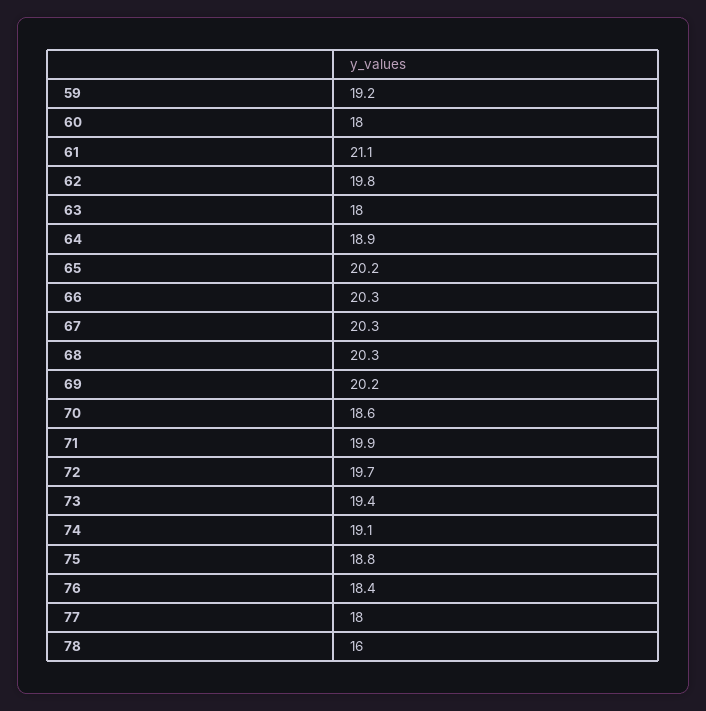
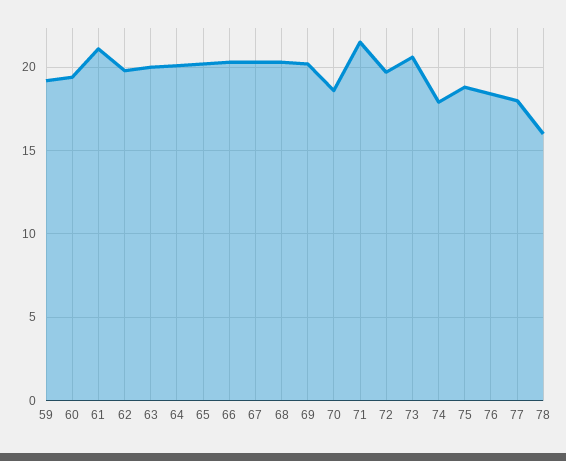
  {
    "59": 19.2,
-   "60": 18,
+   "60": 19.5,
    "61": 21.1,
    "62": 19.8,
-   "63": 18,
+   "63": 20,
-   "64": 18.9,
+   "64": 20,
    "65": 20.2,
    "66": 20.3,
    "67": 20.3,
    "68": 20.3,
    "69": 20.2,
    "70": 18.6,
-   "71": 19.9,
+   "71": 21.5,
    "72": 19.7,
-   "73": 19.4,
+   "73": 20.5,
-   "74": 19.1,
+   "74": 18,
    "75": 18.8,
    "76": 18.4,
    "77": 18,
    "78": 16
  }

